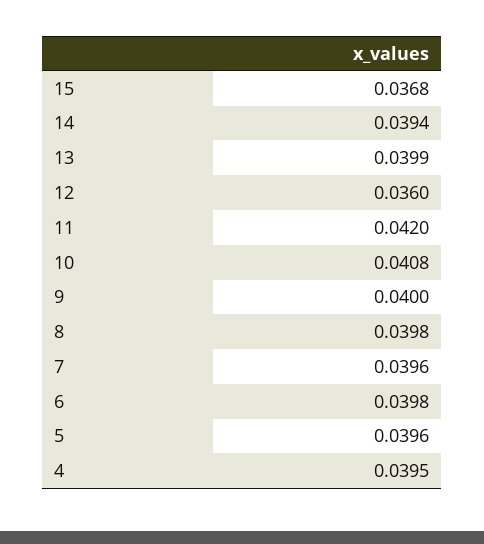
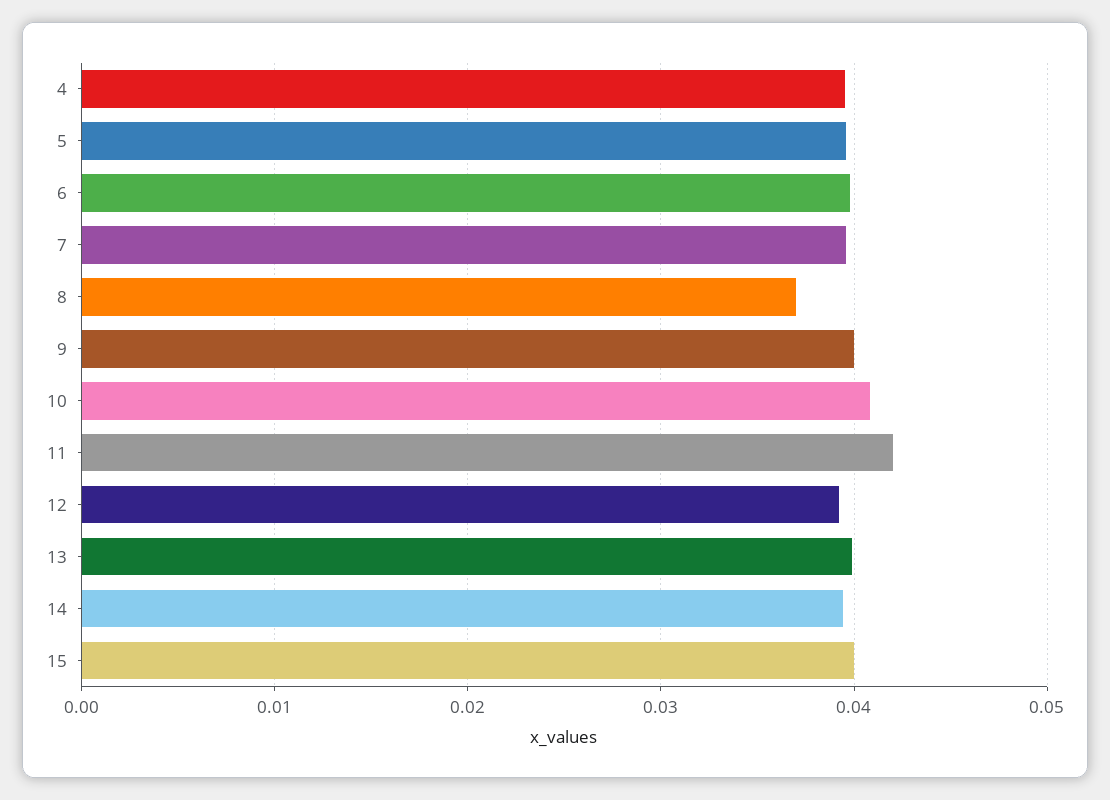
  {
-   "15": 0.0368,
+   "15": 0.04,
    "14": 0.0394,
    "13": 0.0399,
-   "12": 0.036,
+   "12": 0.039,
    "11": 0.042,
    "10": 0.0408,
    "9": 0.04,
-   "8": 0.0398,
+   "8": 0.037,
    "7": 0.0396,
    "6": 0.0398,
    "5": 0.0396,
    "4": 0.0395
  }

